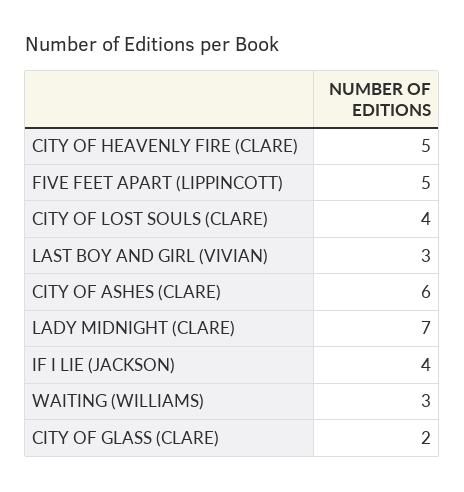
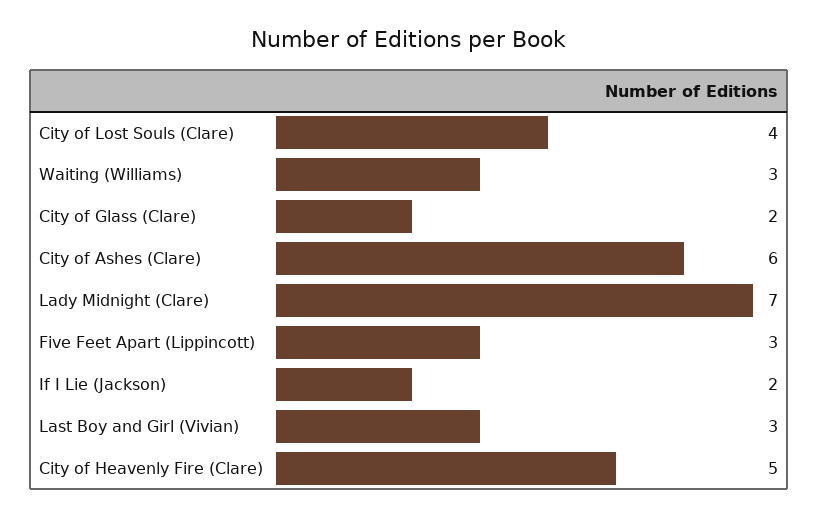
  {
    "CITY OF HEAVENLY FIRE (CLARE)": 5,
-   "FIVE FEET APART (LIPPINCOTT)": 5,
+   "FIVE FEET APART (LIPPINCOTT)": 3,
    "CITY OF LOST SOULS (CLARE)": 4,
    "LAST BOY AND GIRL (VIVIAN)": 3,
    "CITY OF ASHES (CLARE)": 6,
    "LADY MIDNIGHT (CLARE)": 7,
-   "IF I LIE (JACKSON)": 4,
+   "IF I LIE (JACKSON)": 2,
    "WAITING (WILLIAMS)": 3,
    "CITY OF GLASS (CLARE)": 2
  }

